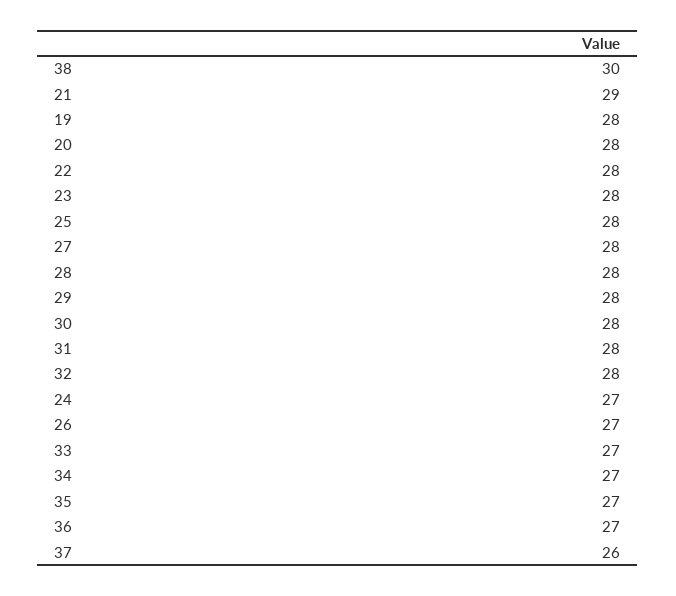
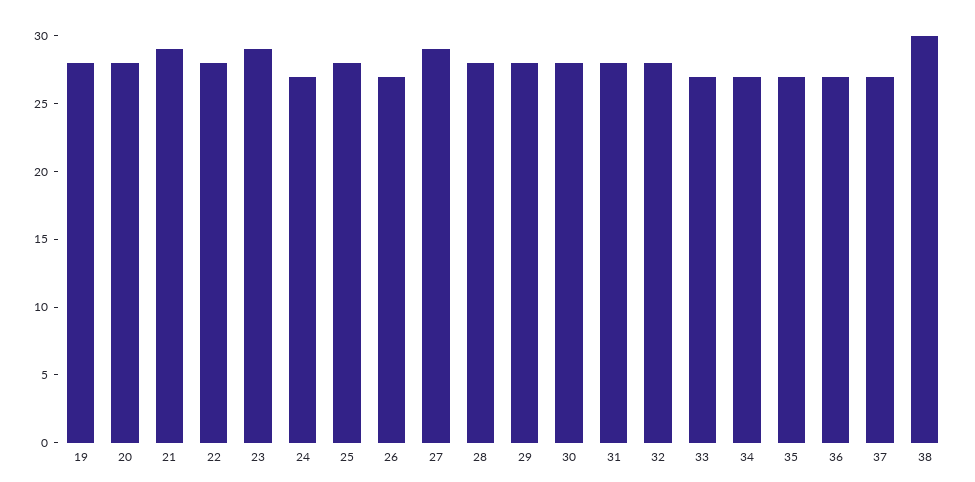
  {
    "38": 30,
    "21": 29,
    "19": 28,
    "20": 28,
    "22": 28,
-   "23": 28,
+   "23": 29,
    "25": 28,
-   "27": 28,
+   "27": 29,
    "28": 28,
    "29": 28,
    "30": 28,
    "31": 28,
    "32": 28,
    "24": 27,
    "26": 27,
    "33": 27,
    "34": 27,
    "35": 27,
    "36": 27,
-   "37": 26
+   "37": 27
  }

